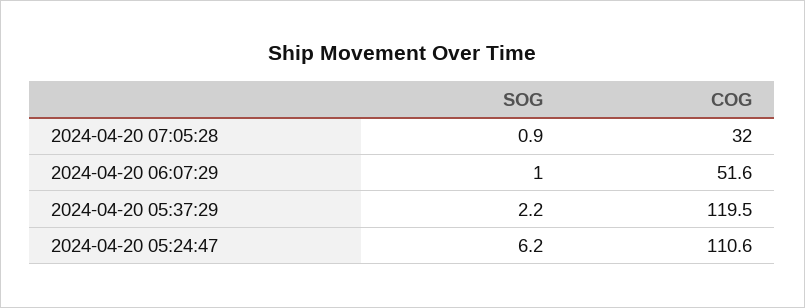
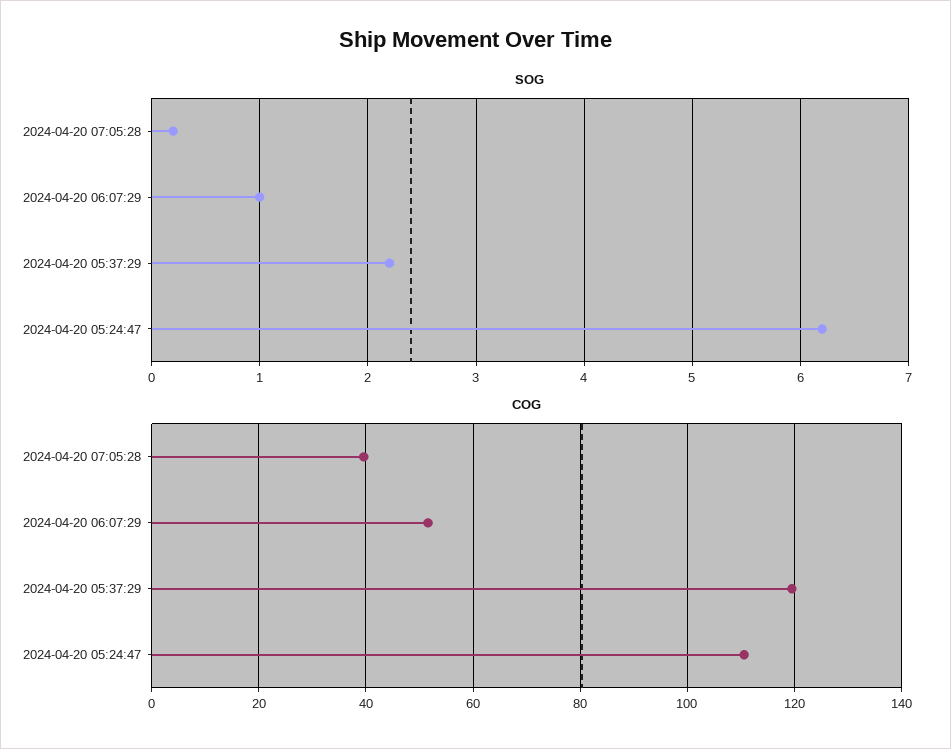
  {
    "SOG": {
-     "2024-04-20 07:05:28": 0.9,
+     "2024-04-20 07:05:28": 0.2,
      "2024-04-20 06:07:29": 1,
      "2024-04-20 05:37:29": 2.2,
      "2024-04-20 05:24:47": 6.2
    },
    "COG": {
-     "2024-04-20 07:05:28": 32,
+     "2024-04-20 07:05:28": 40,
      "2024-04-20 06:07:29": 51.6,
      "2024-04-20 05:37:29": 119.5,
      "2024-04-20 05:24:47": 110.6
    }
  }

